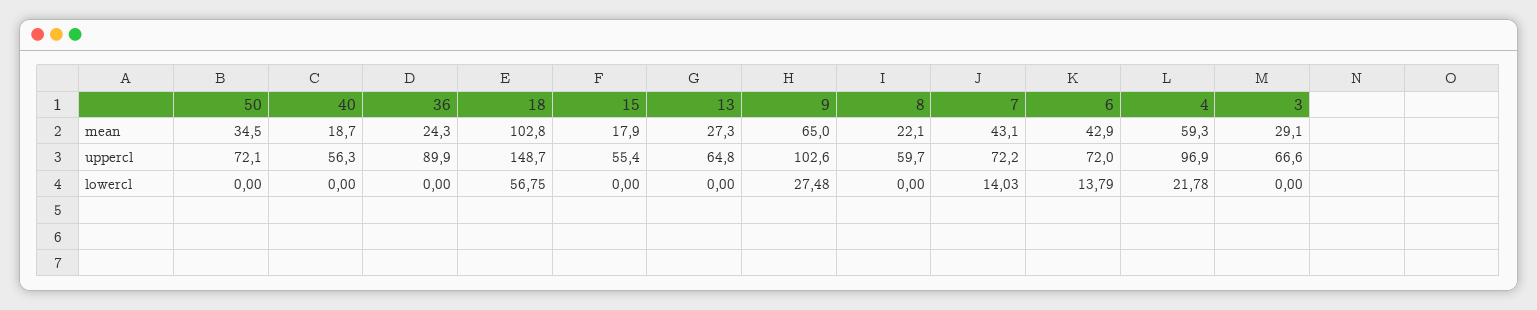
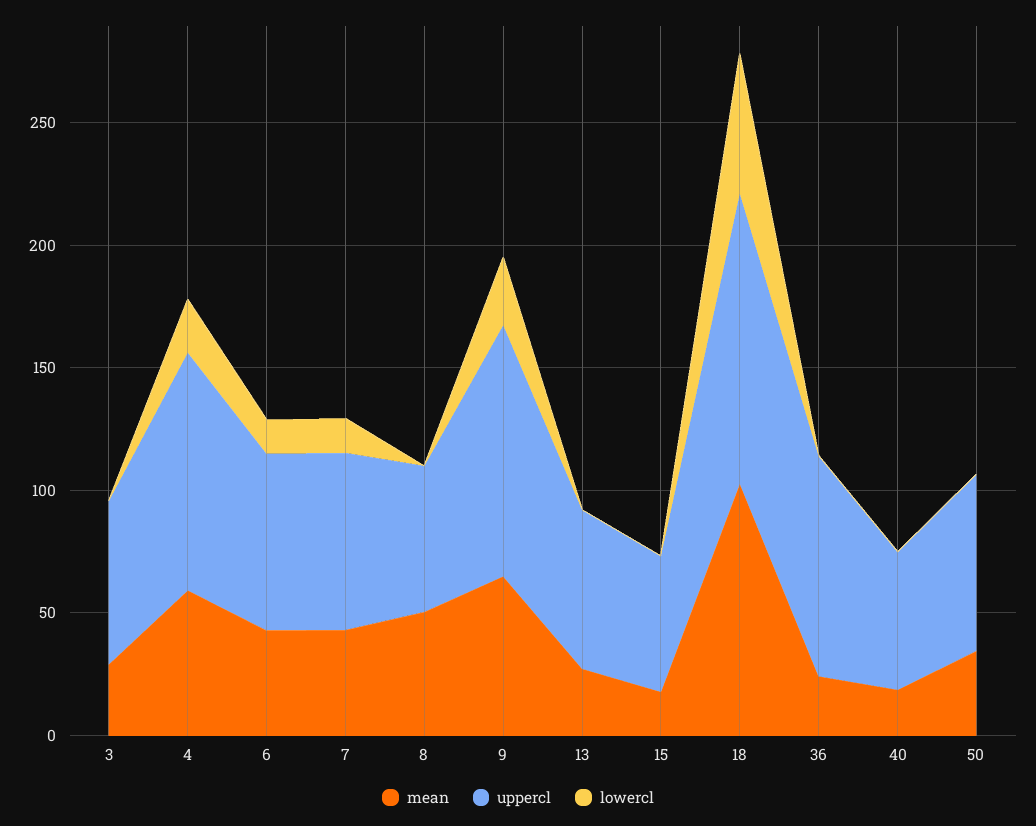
  {
    "mean": {
      "50": 34.5,
      "40": 18.7,
      "36": 24.3,
      "18": 102.8,
      "15": 17.9,
      "13": 27.3,
      "9": 65,
-     "8": 22.1,
+     "8": 50,
      "7": 43.1,
      "6": 42.9,
      "4": 59.3,
      "3": 29.1
    },
    "uppercl": {
      "50": 72.1,
      "40": 56.3,
      "36": 89.9,
-     "18": 148.7,
+     "18": 120,
      "15": 55.4,
      "13": 64.8,
      "9": 102.6,
      "8": 59.7,
      "7": 72.2,
      "6": 72,
      "4": 96.9,
      "3": 66.6
    },
    "lowercl": {
      "50": 0,
      "40": 0,
      "36": 0,
      "18": 56.75,
      "15": 0,
      "13": 0,
      "9": 27.48,
      "8": 0,
      "7": 14.03,
      "6": 13.79,
      "4": 21.78,
      "3": 0
    }
  }

